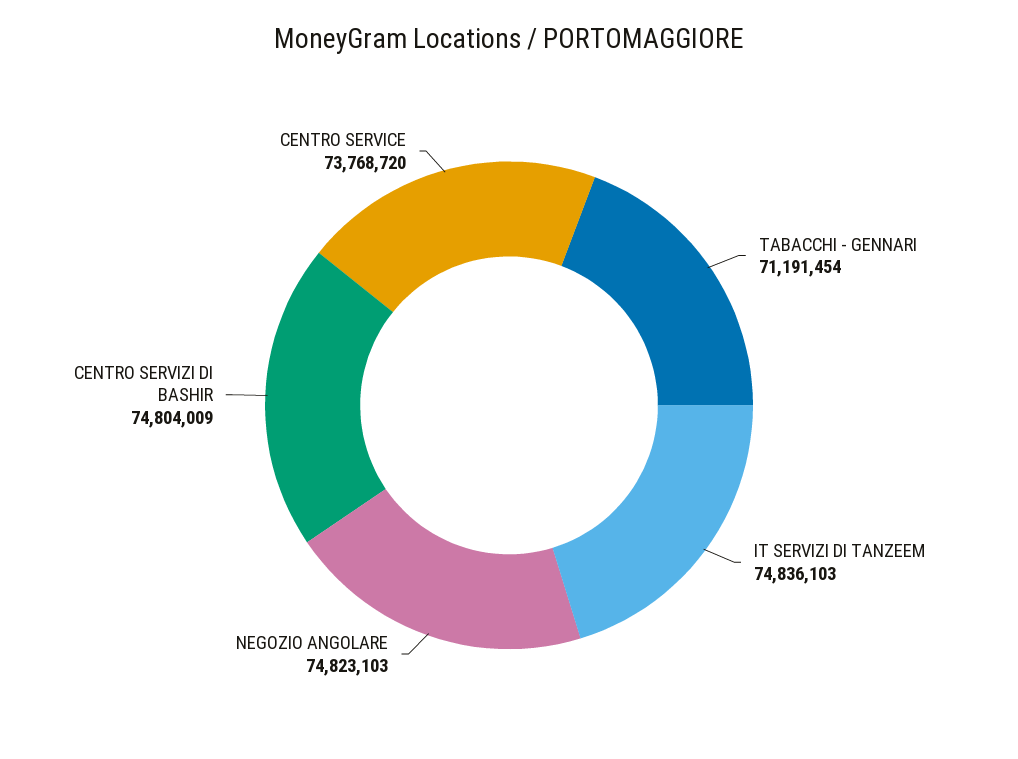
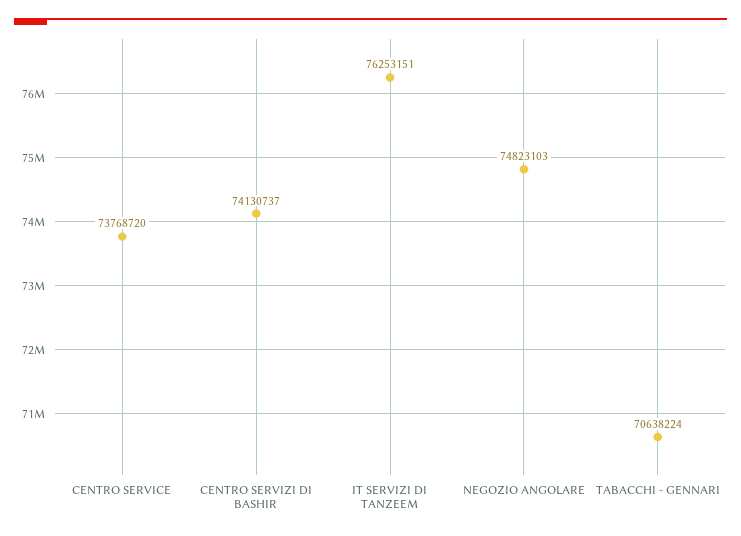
  {
-   "TABACCHI - GENNARI": 71191454,
+   "TABACCHI - GENNARI": 70638224,
-   "IT SERVIZI DI TANZEEM": 74836103,
+   "IT SERVIZI DI TANZEEM": 76253151,
    "NEGOZIO ANGOLARE": 74823103,
-   "CENTRO SERVIZI DI BASHIR": 74804009,
+   "CENTRO SERVIZI DI BASHIR": 74130737,
    "CENTRO SERVICE": 73768720
  }

